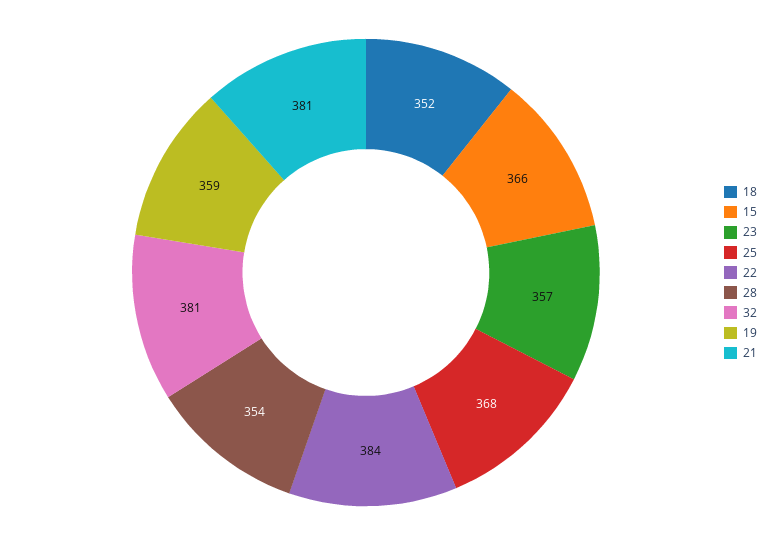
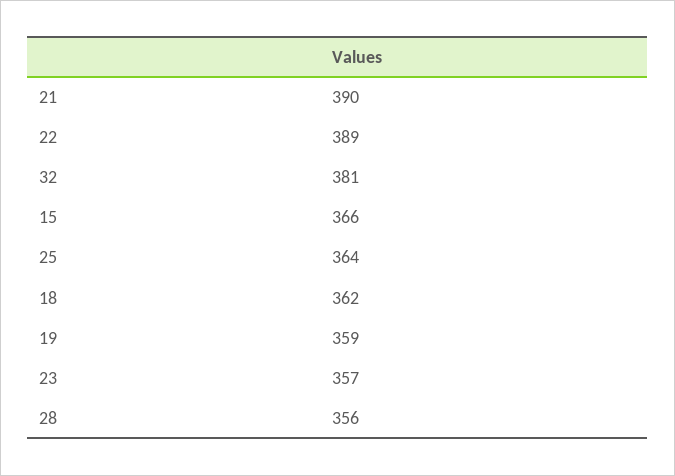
  {
-   "18": 352,
+   "18": 362,
    "15": 366,
    "23": 357,
-   "25": 368,
+   "25": 364,
-   "22": 384,
+   "22": 389,
-   "28": 354,
+   "28": 356,
    "32": 381,
    "19": 359,
-   "21": 381
+   "21": 390
  }

